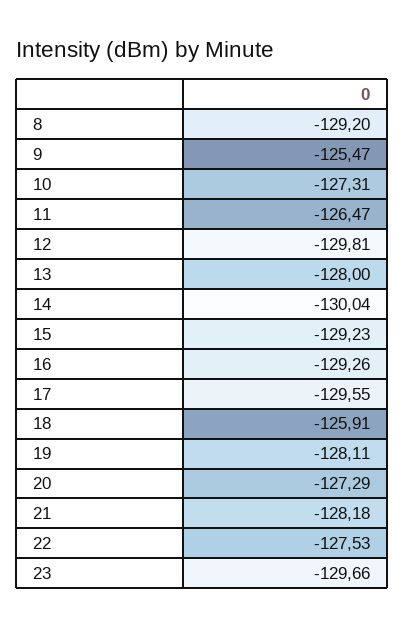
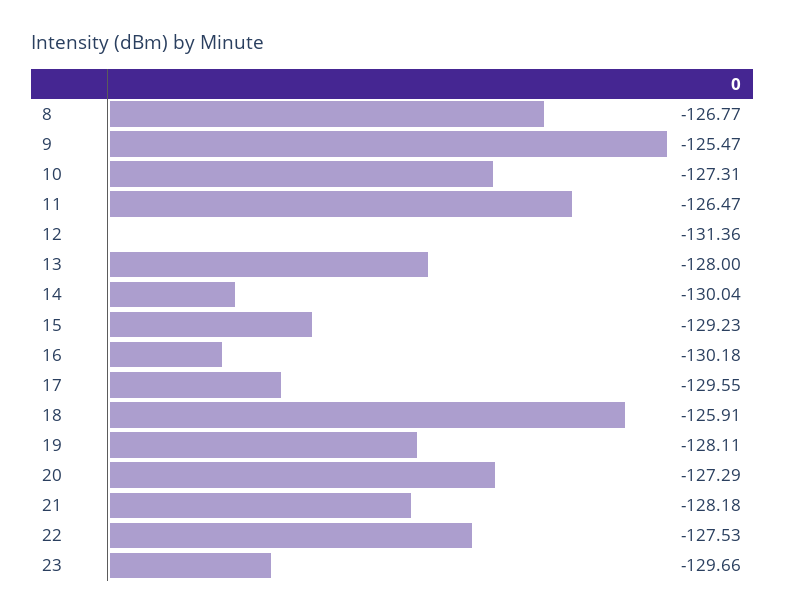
  {
-   "8": -129.2,
+   "8": -126.77,
    "9": -125.47,
    "10": -127.31,
    "11": -126.47,
-   "12": -129.81,
+   "12": -131.36,
    "13": -128,
    "14": -130.04,
    "15": -129.23,
-   "16": -129.26,
+   "16": -130.18,
    "17": -129.55,
    "18": -125.91,
    "19": -128.11,
    "20": -127.29,
    "21": -128.18,
    "22": -127.53,
    "23": -129.66
  }

